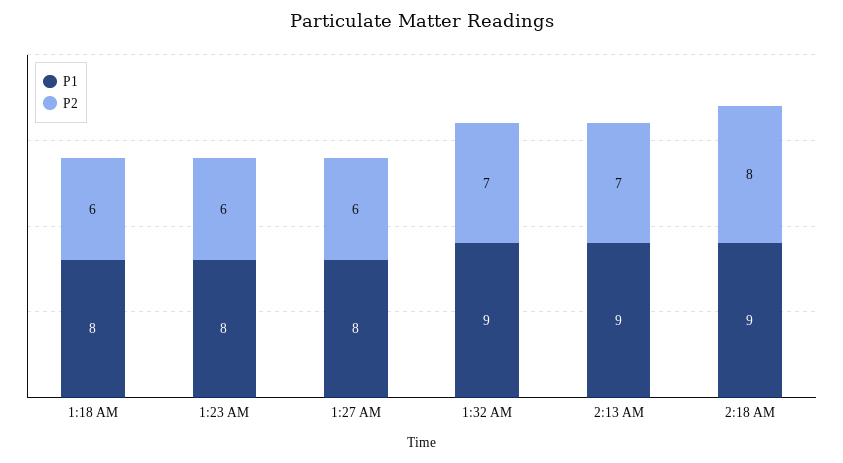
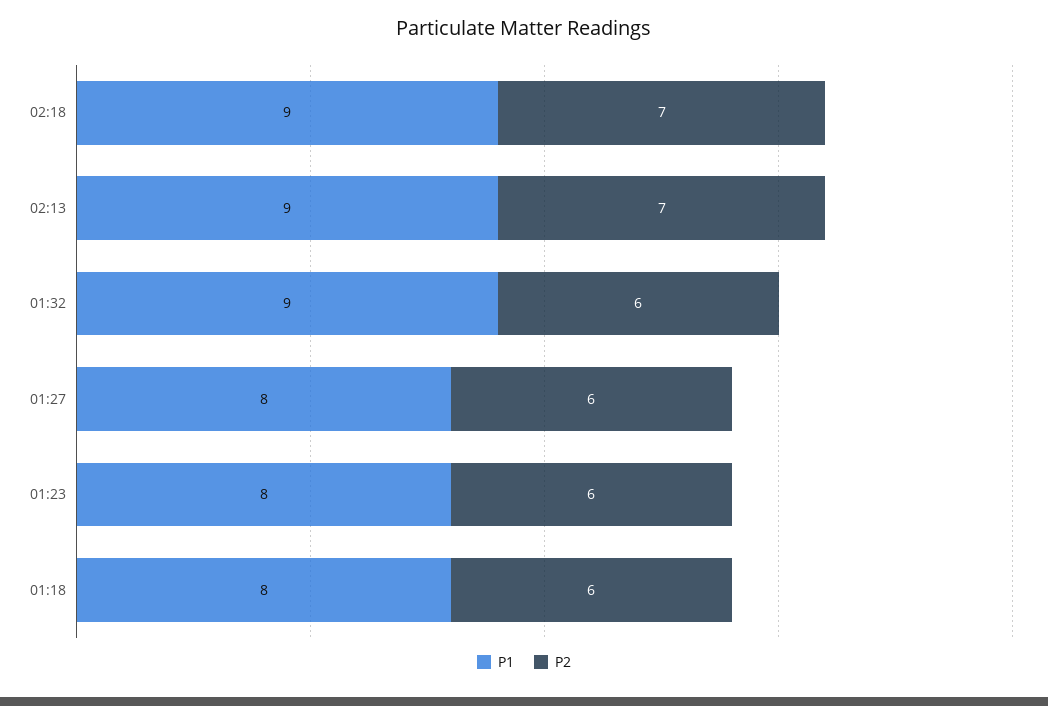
  {
    "P1": {
      "1:18 AM": 8,
      "1:23 AM": 8,
      "1:27 AM": 8,
      "1:32 AM": 9,
      "2:13 AM": 9,
      "2:18 AM": 9
    },
    "P2": {
      "1:18 AM": 6,
      "1:23 AM": 6,
      "1:27 AM": 6,
-     "1:32 AM": 7,
+     "1:32 AM": 6,
      "2:13 AM": 7,
-     "2:18 AM": 8
+     "2:18 AM": 7
    }
  }

